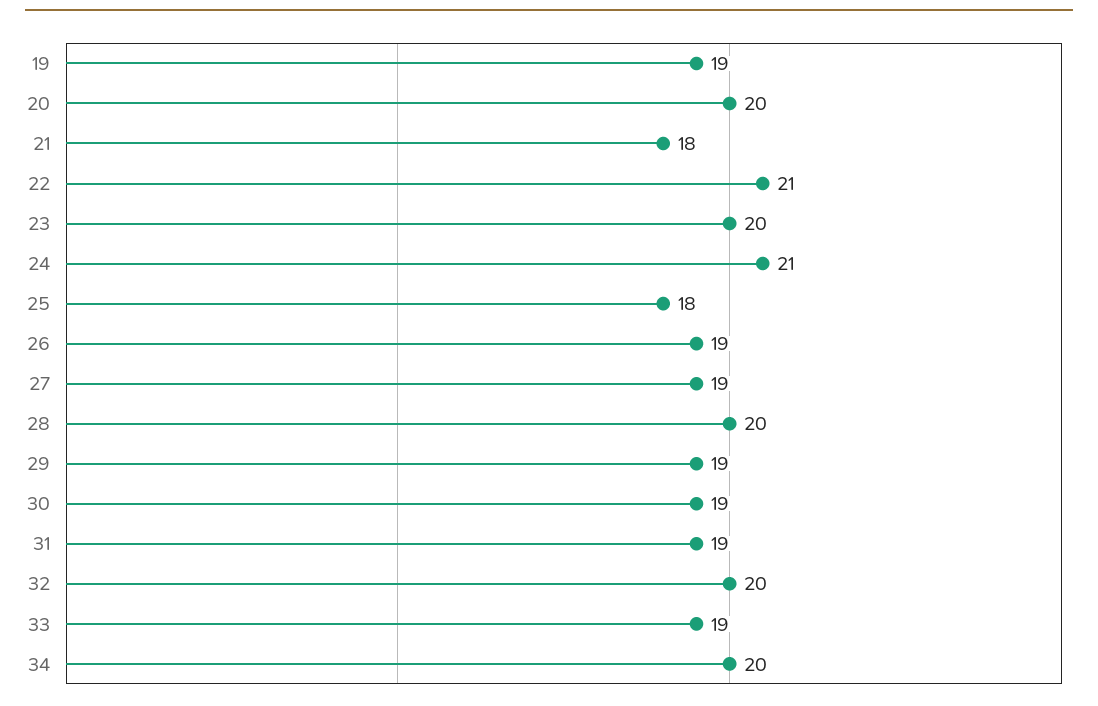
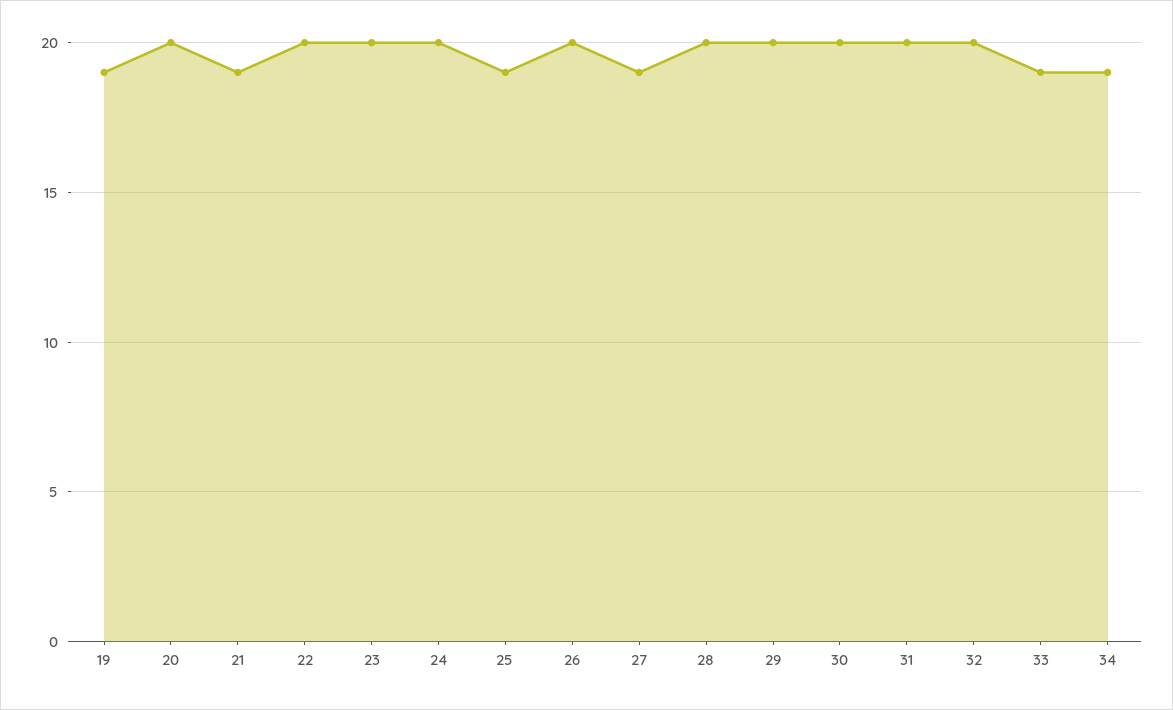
  {
    "19": 19,
    "20": 20,
-   "21": 18,
+   "21": 19,
-   "22": 21,
+   "22": 20,
    "23": 20,
-   "24": 21,
+   "24": 20,
-   "25": 18,
+   "25": 19,
-   "26": 19,
+   "26": 20,
    "27": 19,
    "28": 20,
-   "29": 19,
+   "29": 20,
-   "30": 19,
+   "30": 20,
-   "31": 19,
+   "31": 20,
    "32": 20,
    "33": 19,
-   "34": 20
+   "34": 19
  }

